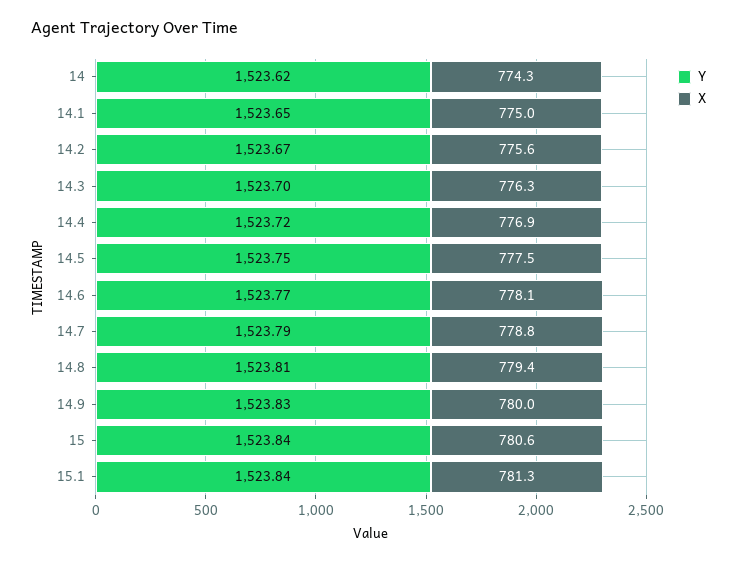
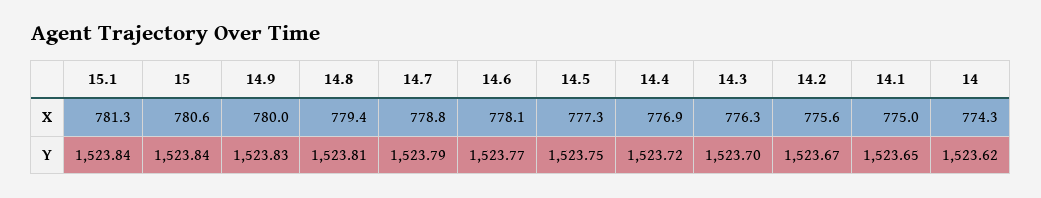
  {
    "Y": {
      "14": 1523.62,
      "14.1": 1523.65,
      "14.2": 1523.67,
      "14.3": 1523.7,
      "14.4": 1523.72,
      "14.5": 1523.75,
      "14.6": 1523.77,
      "14.7": 1523.79,
      "14.8": 1523.81,
      "14.9": 1523.83,
      "15": 1523.84,
      "15.1": 1523.84
    },
    "X": {
      "14": 774.3,
      "14.1": 775,
      "14.2": 775.6,
      "14.3": 776.3,
      "14.4": 776.9,
-     "14.5": 777.5,
+     "14.5": 777.3,
      "14.6": 778.1,
      "14.7": 778.8,
      "14.8": 779.4,
      "14.9": 780,
      "15": 780.6,
      "15.1": 781.3
    }
  }

